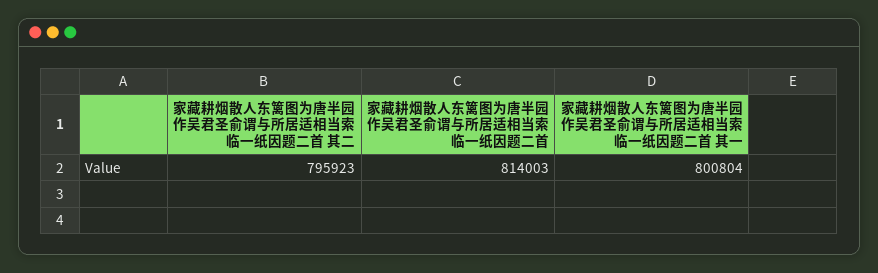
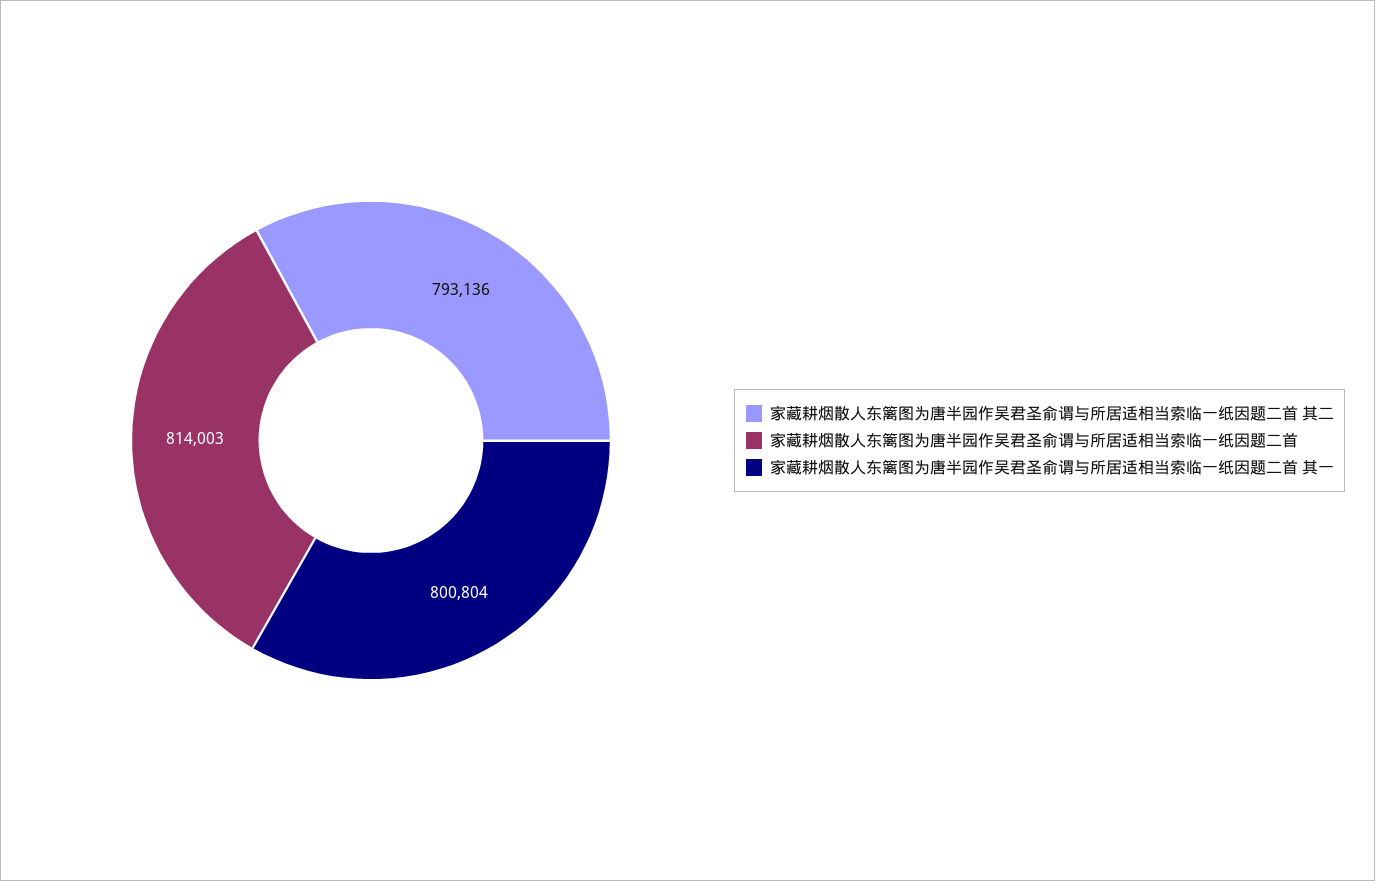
  {
-   "家藏耕烟散人东篱图为唐半园作吴君圣俞谓与所居适相当索临一纸因题二首 其二": 795923,
+   "家藏耕烟散人东篱图为唐半园作吴君圣俞谓与所居适相当索临一纸因题二首 其二": 793136,
    "家藏耕烟散人东篱图为唐半园作吴君圣俞谓与所居适相当索临一纸因题二首": 814003,
    "家藏耕烟散人东篱图为唐半园作吴君圣俞谓与所居适相当索临一纸因题二首 其一": 800804
  }

